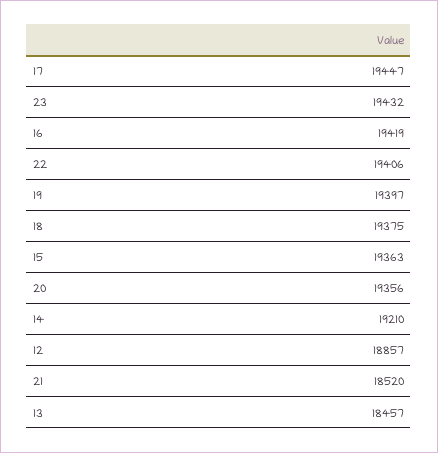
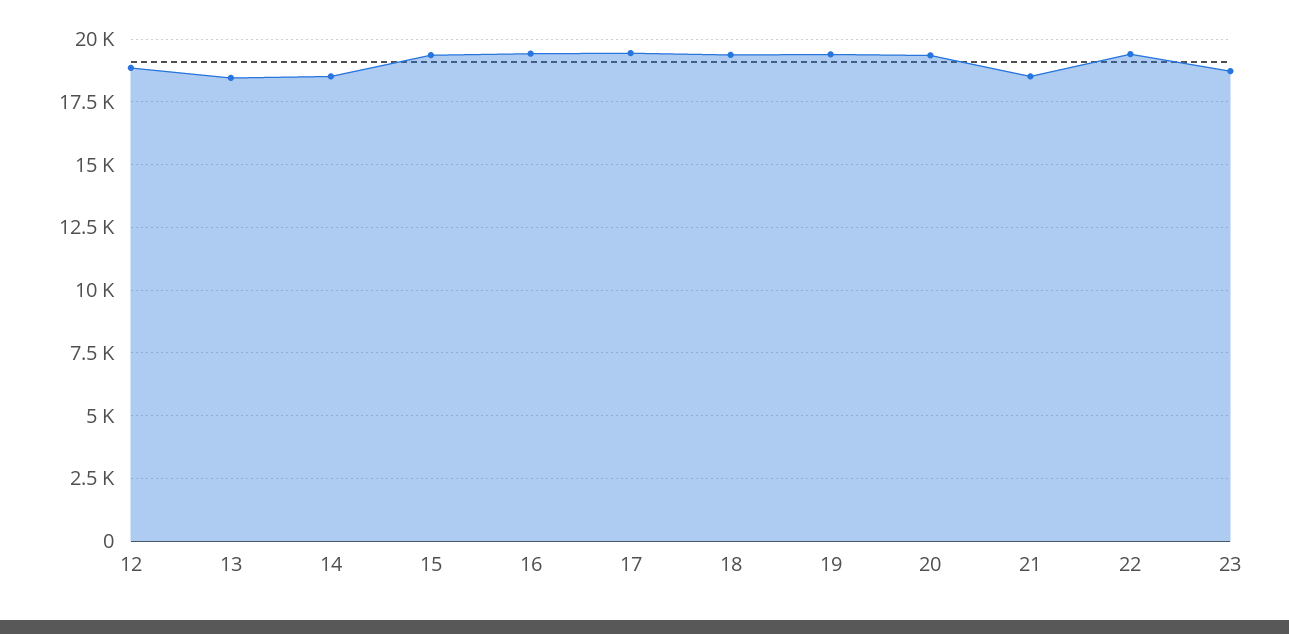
  {
    "17": 19447,
-   "23": 19432,
+   "23": 18750,
    "16": 19419,
    "22": 19406,
    "19": 19397,
    "18": 19375,
    "15": 19363,
    "20": 19356,
-   "14": 19210,
+   "14": 18500,
    "12": 18857,
    "21": 18520,
    "13": 18457
  }

